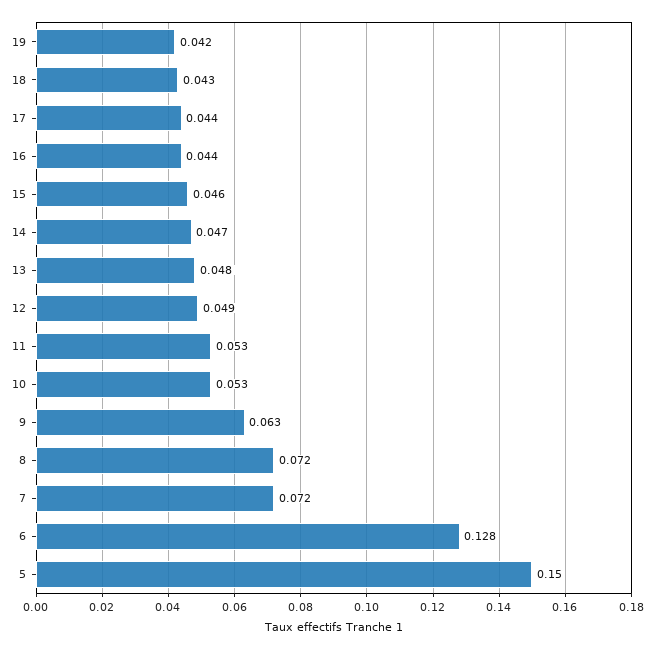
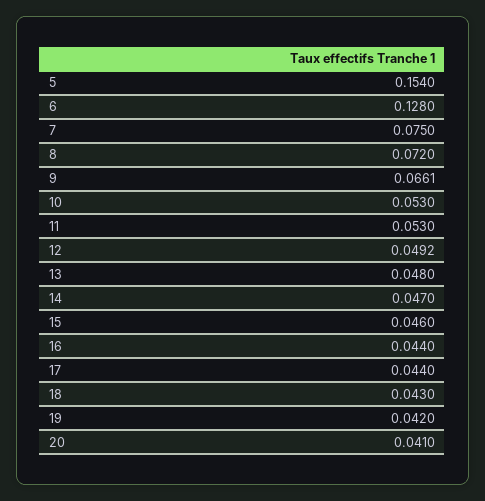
  {
    "19": 0.042,
    "18": 0.043,
    "17": 0.044,
    "16": 0.044,
    "15": 0.046,
    "14": 0.047,
    "13": 0.048,
    "12": 0.0492,
    "11": 0.053,
    "10": 0.053,
-   "9": 0.063,
+   "9": 0.0661,
    "8": 0.072,
-   "7": 0.072,
+   "7": 0.075,
    "6": 0.128,
-   "5": 0.15
+   "5": 0.154,
+   "20": 0.041
  }

